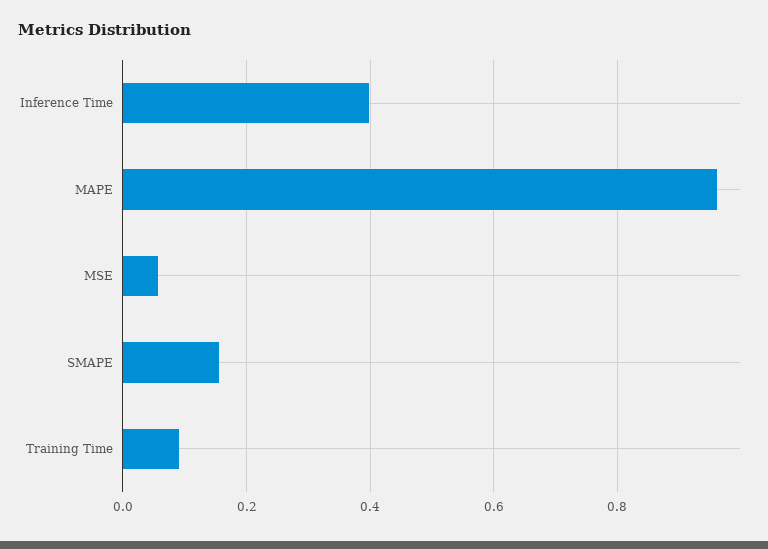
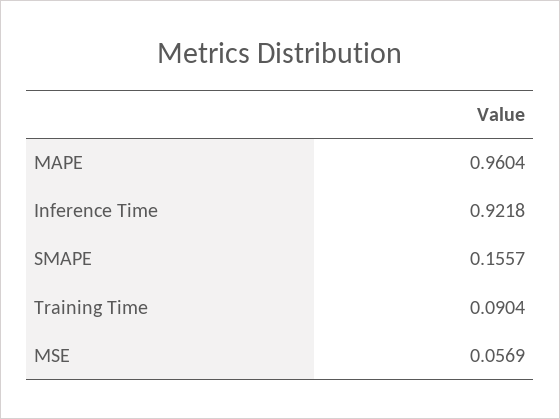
  {
-   "Inference Time": 0.4,
+   "Inference Time": 0.9218,
    "MAPE": 0.9604,
    "MSE": 0.0569,
    "SMAPE": 0.1557,
    "Training Time": 0.0904
  }

